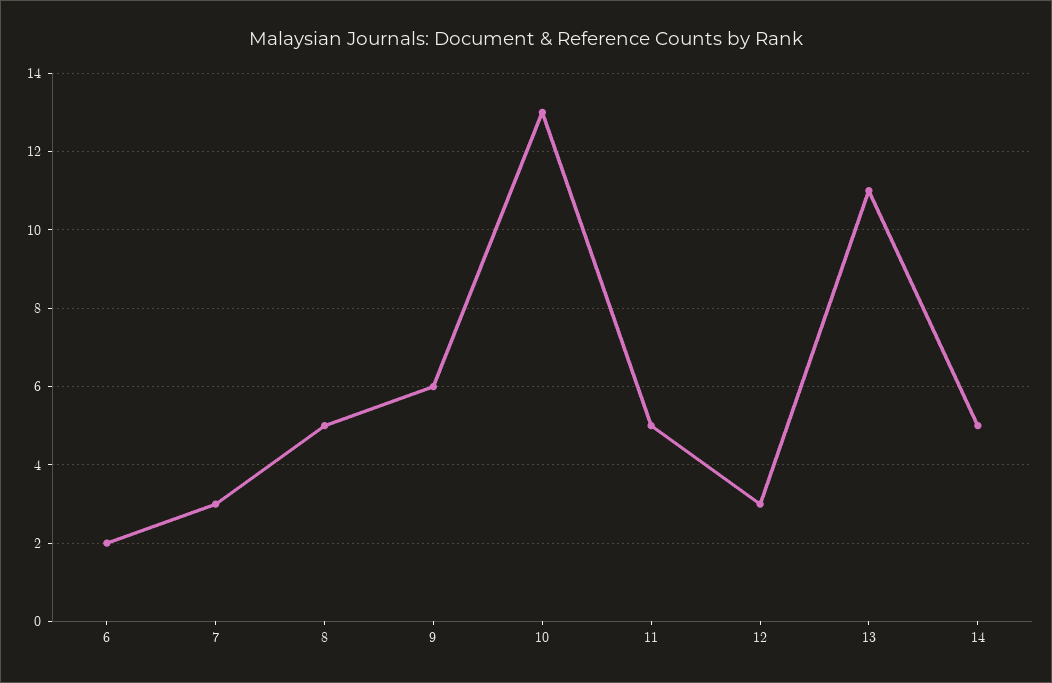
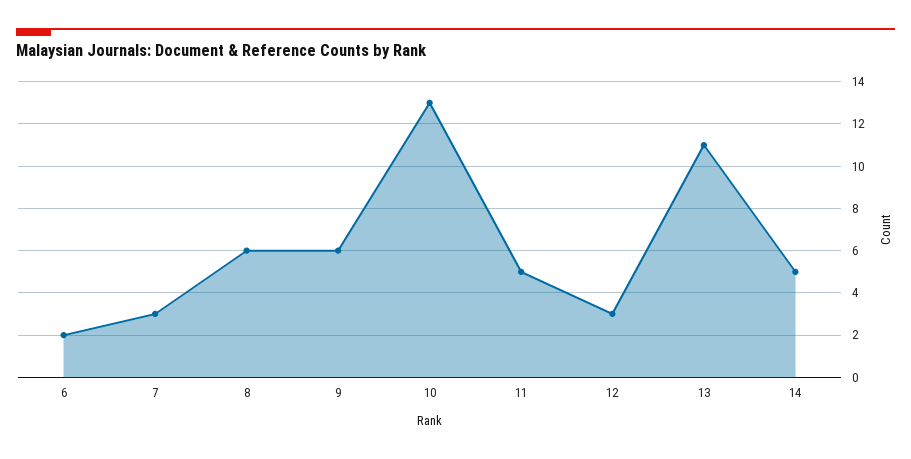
  {
    "6": 2,
    "7": 3,
-   "8": 5,
+   "8": 6,
    "9": 6,
    "10": 13,
    "11": 5,
    "12": 3,
    "13": 11,
    "14": 5
  }

